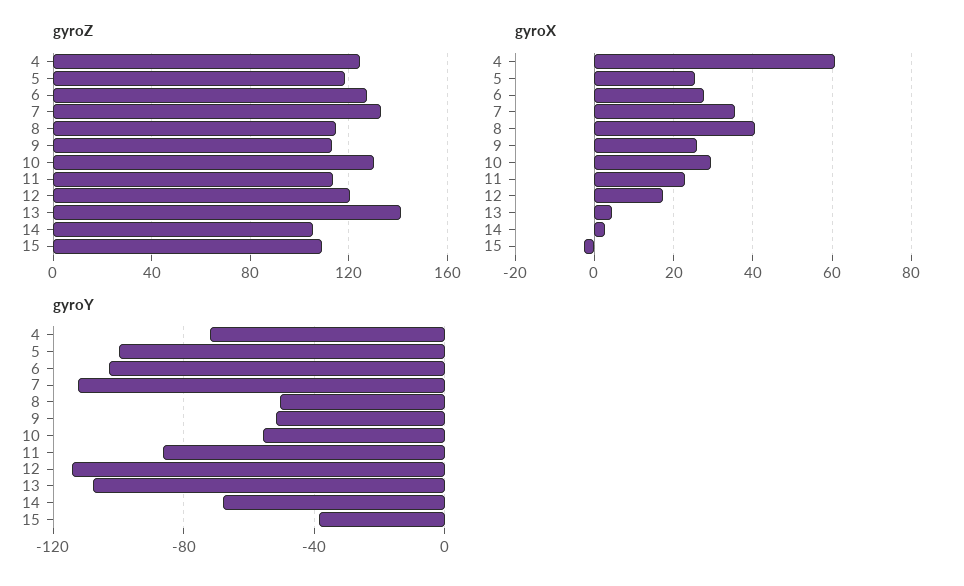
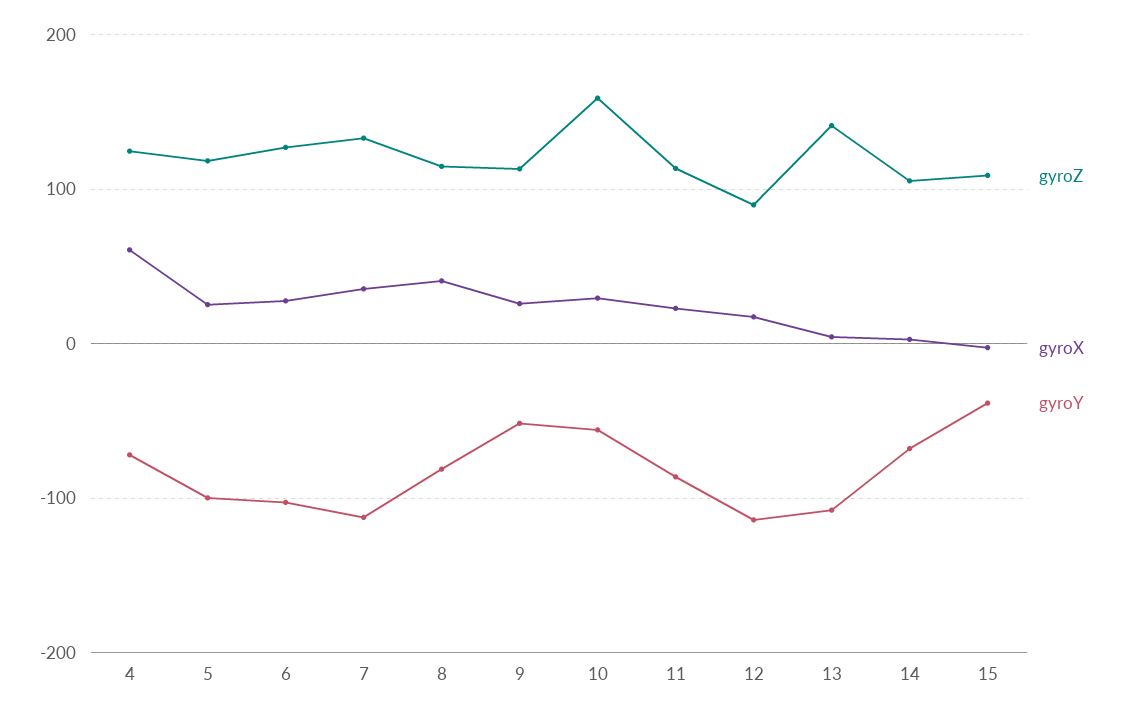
  {
    "gyroZ": {
      "4": 125,
      "5": 120,
      "6": 125,
      "7": 135,
      "8": 115,
      "9": 115,
-     "10": 130,
+     "10": 160,
      "11": 115,
-     "12": 120,
+     "12": 90,
      "13": 140,
      "14": 105,
      "15": 110
    },
    "gyroX": {
      "4": 60,
      "5": 26,
      "6": 28,
      "7": 36,
      "8": 40,
      "9": 26,
      "10": 30,
      "11": 22,
      "12": 18,
      "13": 4,
      "14": 2,
      "15": -2
    },
    "gyroY": {
      "4": -70,
      "5": -100,
      "6": -105,
      "7": -115,
-     "8": -50,
+     "8": -80,
      "9": -50,
      "10": -55,
      "11": -85,
      "12": -115,
      "13": -110,
      "14": -70,
      "15": -40
    }
  }

